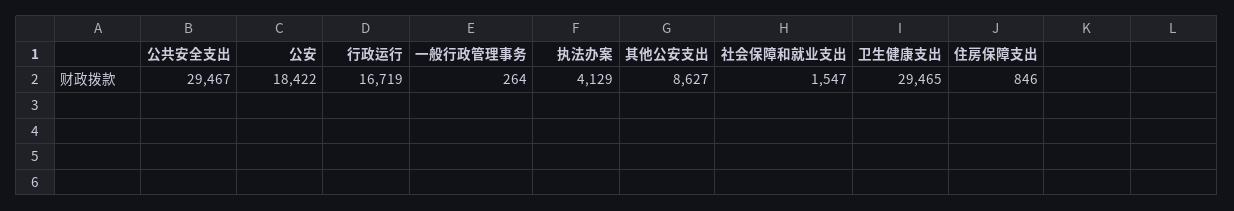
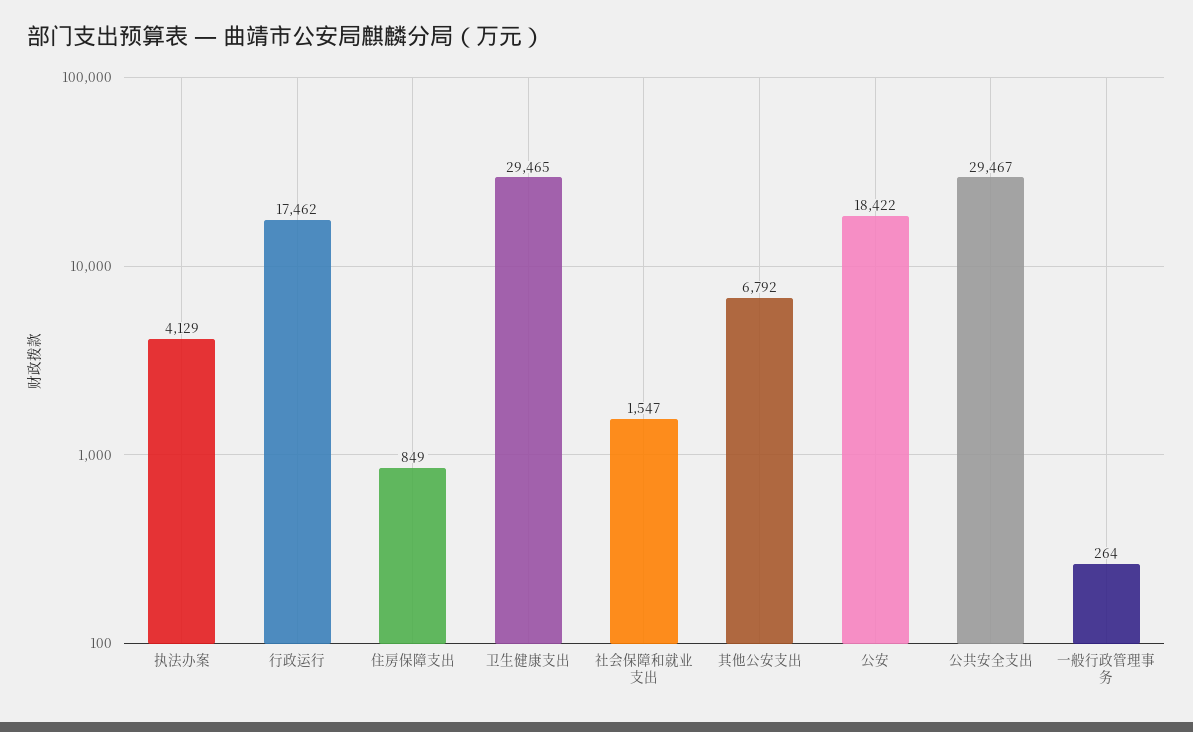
  {
    "公共安全支出": 29467,
    "公安": 18422,
-   "行政运行": 16719,
+   "行政运行": 17462,
    "一般行政管理事务": 264,
    "执法办案": 4129,
-   "其他公安支出": 8627,
+   "其他公安支出": 6792,
    "社会保障和就业支出": 1547,
    "卫生健康支出": 29465,
-   "住房保障支出": 846
+   "住房保障支出": 849
  }

